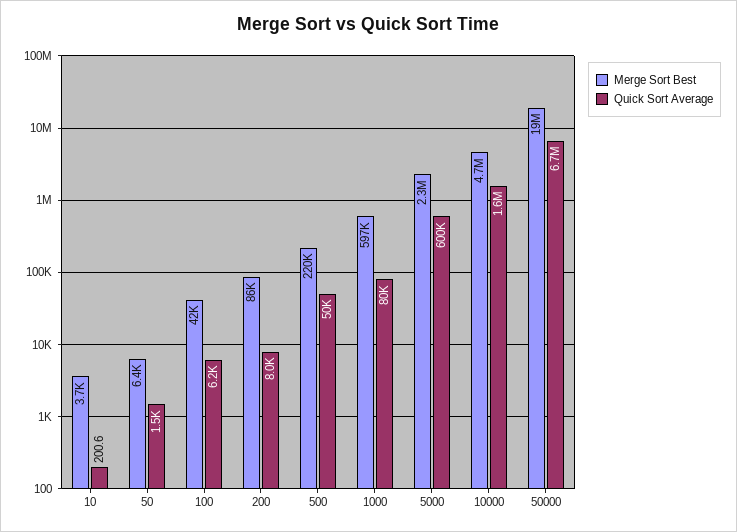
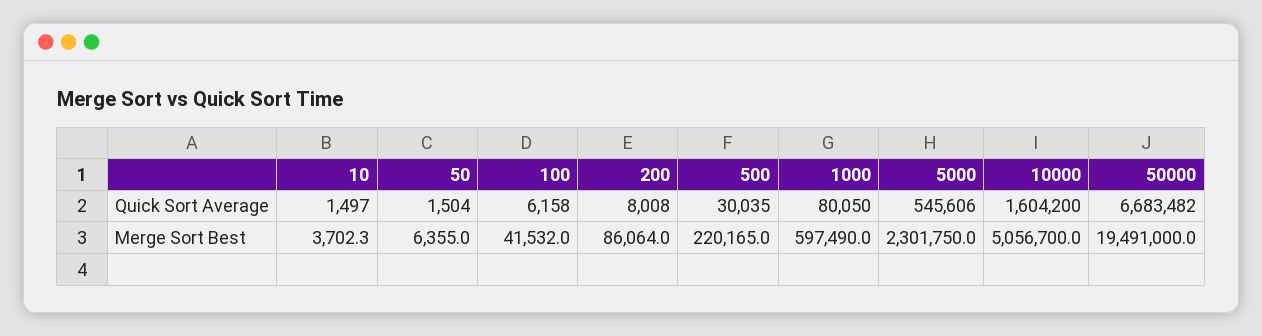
  {
    "Merge Sort Best": {
      "10": 3702.3,
      "50": 6355,
      "100": 41532,
      "200": 86064,
      "500": 220165,
      "1000": 597490,
      "5000": 2301750,
-     "10000": 4700000,
+     "10000": 5056700,
      "50000": 19491000
    },
    "Quick Sort Average": {
-     "10": 200.6,
+     "10": 1497,
      "50": 1504,
      "100": 6158,
      "200": 8008,
-     "500": 50000,
+     "500": 30035,
      "1000": 80050,
-     "5000": 600000,
+     "5000": 545606,
      "10000": 1604200,
      "50000": 6683482
    }
  }

